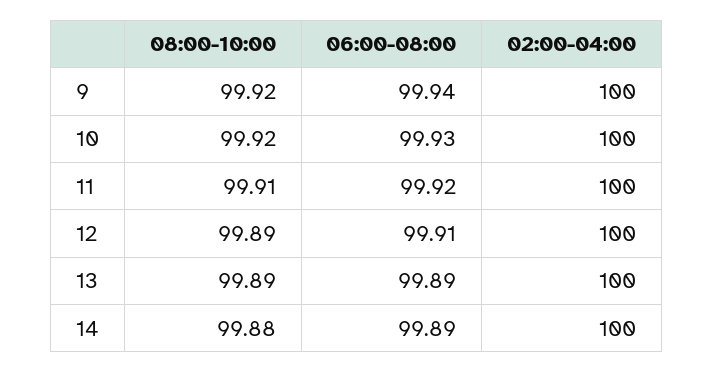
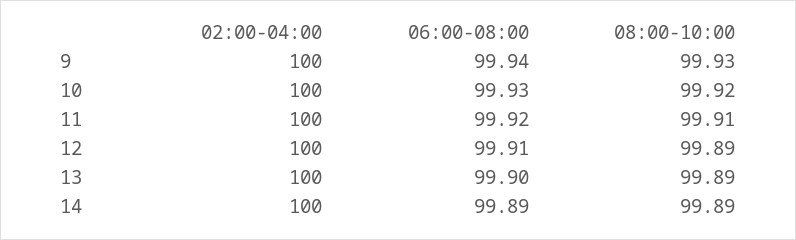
  {
    "08:00-10:00": {
-     "9": 99.92,
+     "9": 99.93,
      "10": 99.92,
      "11": 99.91,
      "12": 99.89,
      "13": 99.89,
-     "14": 99.88
+     "14": 99.89
    },
    "06:00-08:00": {
      "9": 99.94,
      "10": 99.93,
      "11": 99.92,
      "12": 99.91,
-     "13": 99.89,
+     "13": 99.9,
      "14": 99.89
    },
    "02:00-04:00": {
      "9": 100,
      "10": 100,
      "11": 100,
      "12": 100,
      "13": 100,
      "14": 100
    }
  }

